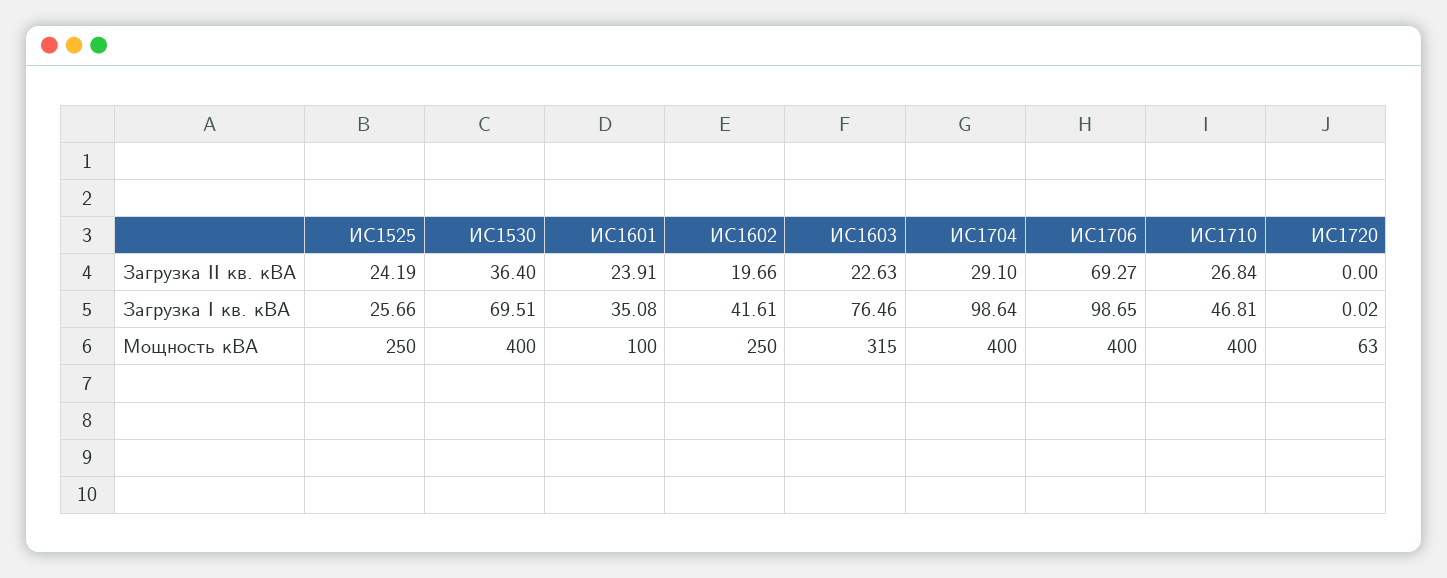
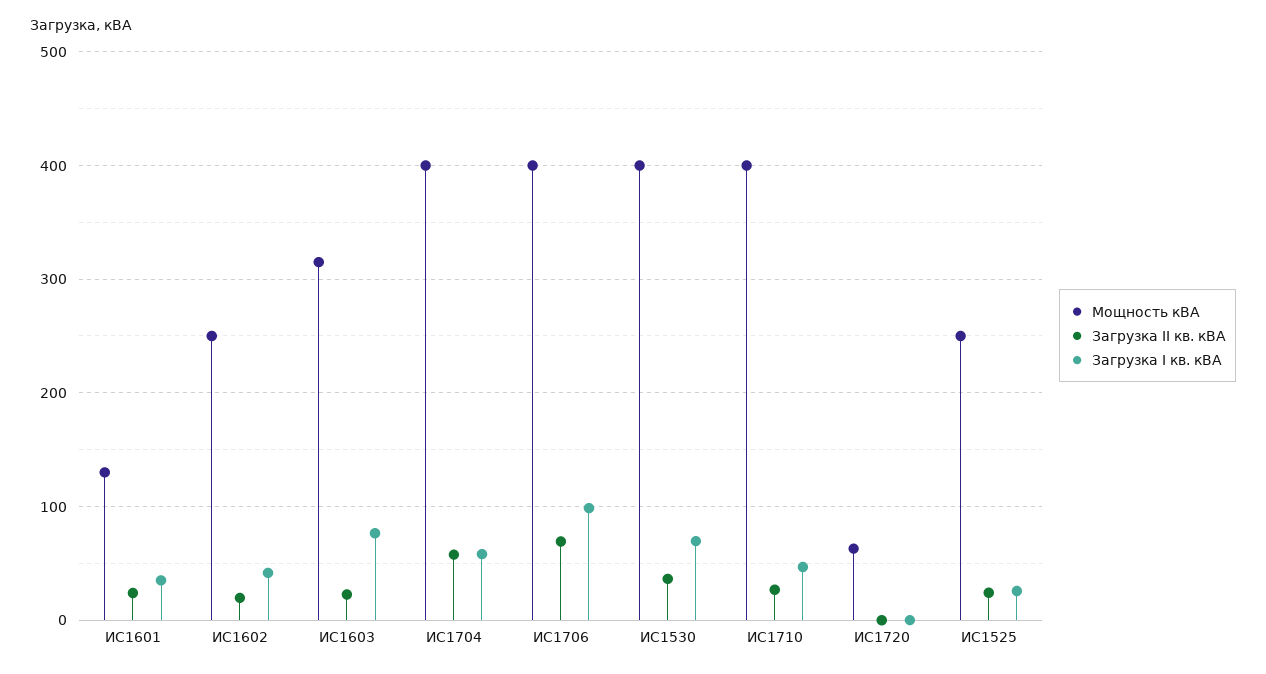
  {
    "Загрузка II кв. кВА": {
      "ИС1525": 24.19,
      "ИС1530": 36.4,
      "ИС1601": 23.91,
      "ИС1602": 19.66,
      "ИС1603": 22.63,
-     "ИС1704": 29.1,
+     "ИС1704": 60,
      "ИС1706": 69.27,
      "ИС1710": 26.84,
      "ИС1720": 0
    },
    "Загрузка I кв. кВА": {
      "ИС1525": 25.66,
      "ИС1530": 69.51,
      "ИС1601": 35.08,
      "ИС1602": 41.61,
      "ИС1603": 76.46,
-     "ИС1704": 98.64,
+     "ИС1704": 60,
      "ИС1706": 98.65,
      "ИС1710": 46.81,
      "ИС1720": 0.02
    },
    "Мощность кВА": {
      "ИС1525": 250,
      "ИС1530": 400,
-     "ИС1601": 100,
+     "ИС1601": 130,
      "ИС1602": 250,
      "ИС1603": 315,
      "ИС1704": 400,
      "ИС1706": 400,
      "ИС1710": 400,
      "ИС1720": 63
    }
  }

